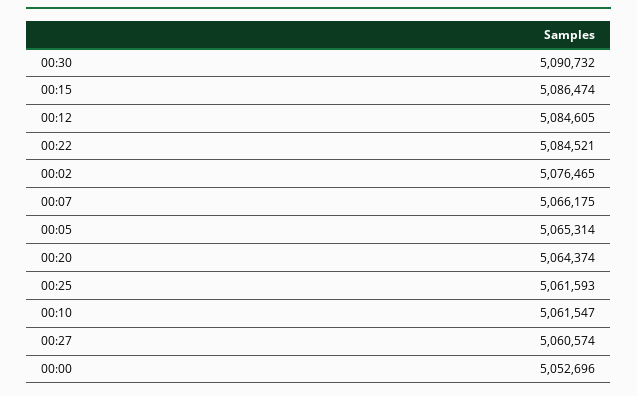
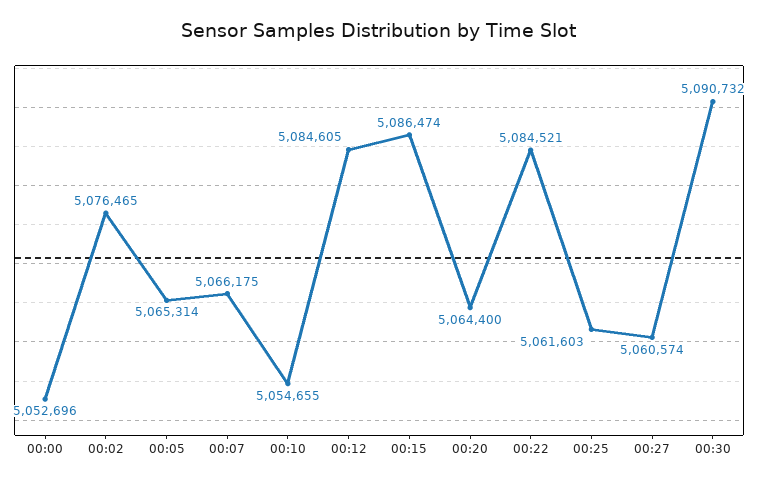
  {
    "00:30": 5090732,
    "00:15": 5086474,
    "00:12": 5084605,
    "00:22": 5084521,
    "00:02": 5076465,
    "00:07": 5066175,
    "00:05": 5065314,
-   "00:20": 5064374,
+   "00:20": 5064400,
-   "00:25": 5061593,
+   "00:25": 5061603,
-   "00:10": 5061547,
+   "00:10": 5054655,
    "00:27": 5060574,
    "00:00": 5052696
  }

